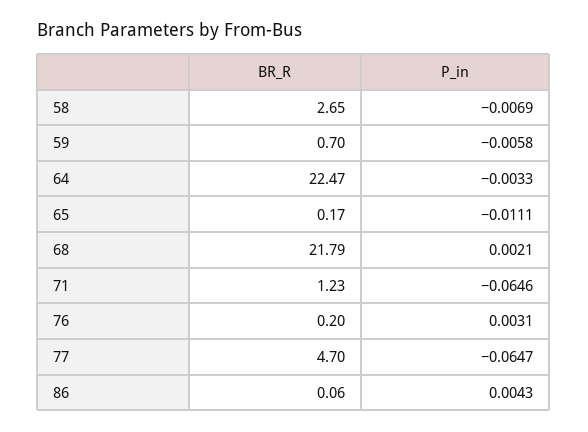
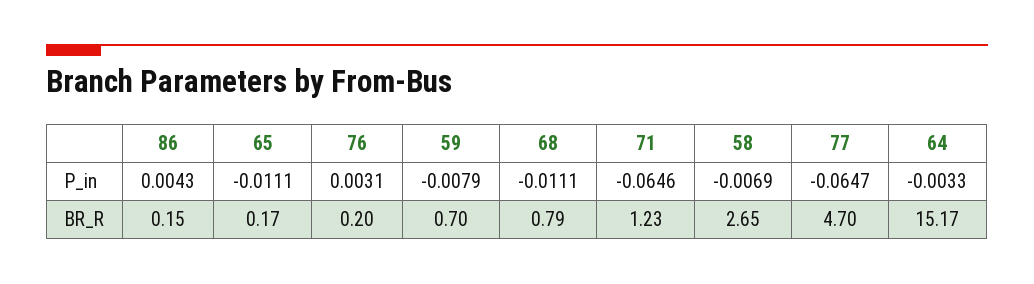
  {
    "BR_R": {
      "58": 2.65,
      "59": 0.7,
-     "64": 22.47,
+     "64": 15.17,
      "65": 0.17,
-     "68": 21.79,
+     "68": 0.79,
      "71": 1.23,
      "76": 0.2,
      "77": 4.7,
-     "86": 0.06
+     "86": 0.15
    },
    "P_in": {
      "58": -0.0069,
-     "59": -0.0058,
+     "59": -0.0079,
      "64": -0.0033,
      "65": -0.0111,
-     "68": 0.0021,
+     "68": -0.0111,
      "71": -0.0646,
      "76": 0.0031,
      "77": -0.0647,
      "86": 0.0043
    }
  }

